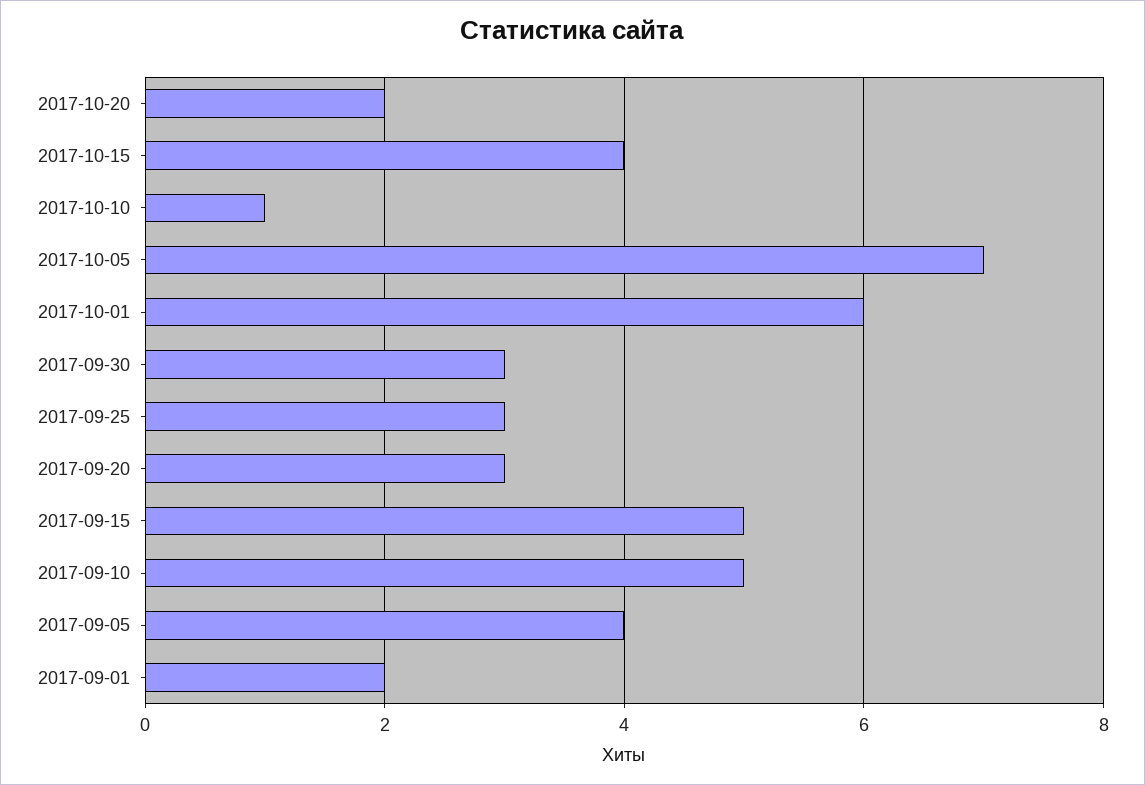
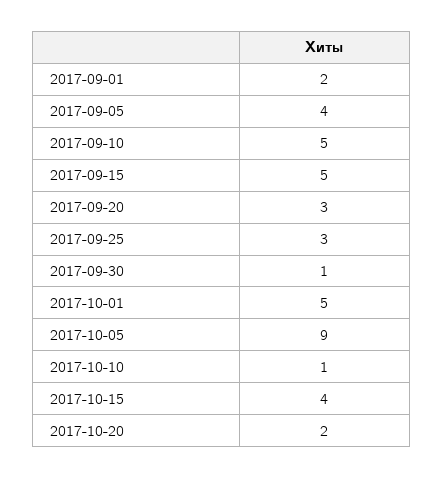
  {
    "2017-10-20": 2,
    "2017-10-15": 4,
    "2017-10-10": 1,
-   "2017-10-05": 7,
+   "2017-10-05": 9,
-   "2017-10-01": 6,
+   "2017-10-01": 5,
-   "2017-09-30": 3,
+   "2017-09-30": 1,
    "2017-09-25": 3,
    "2017-09-20": 3,
    "2017-09-15": 5,
    "2017-09-10": 5,
    "2017-09-05": 4,
    "2017-09-01": 2
  }

